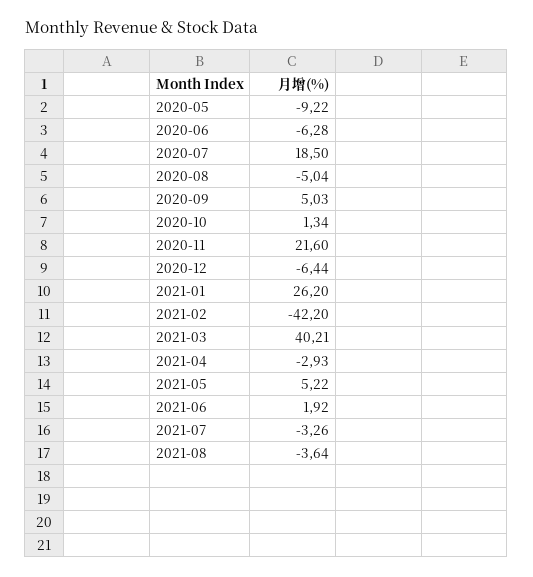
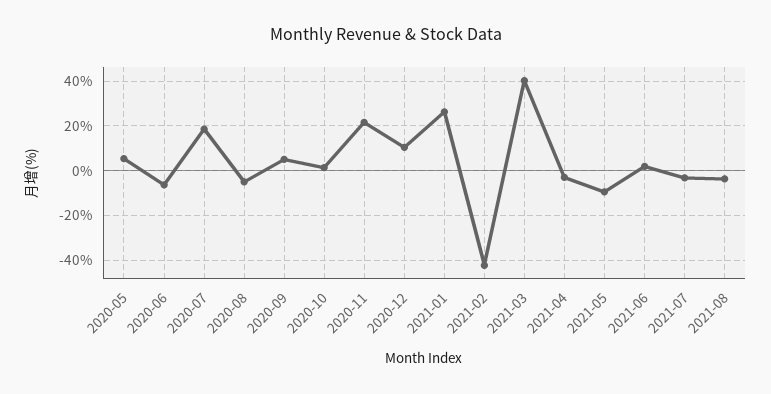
  {
-   "2020-05": -9.22,
+   "2020-05": 5,
    "2020-06": -6.28,
    "2020-07": 18.5,
    "2020-08": -5.04,
    "2020-09": 5.03,
    "2020-10": 1.34,
    "2020-11": 21.6,
-   "2020-12": -6.44,
+   "2020-12": 10,
    "2021-01": 26.2,
    "2021-02": -42.2,
    "2021-03": 40.21,
    "2021-04": -2.93,
-   "2021-05": 5.22,
+   "2021-05": -10,
    "2021-06": 1.92,
    "2021-07": -3.26,
    "2021-08": -3.64
  }

